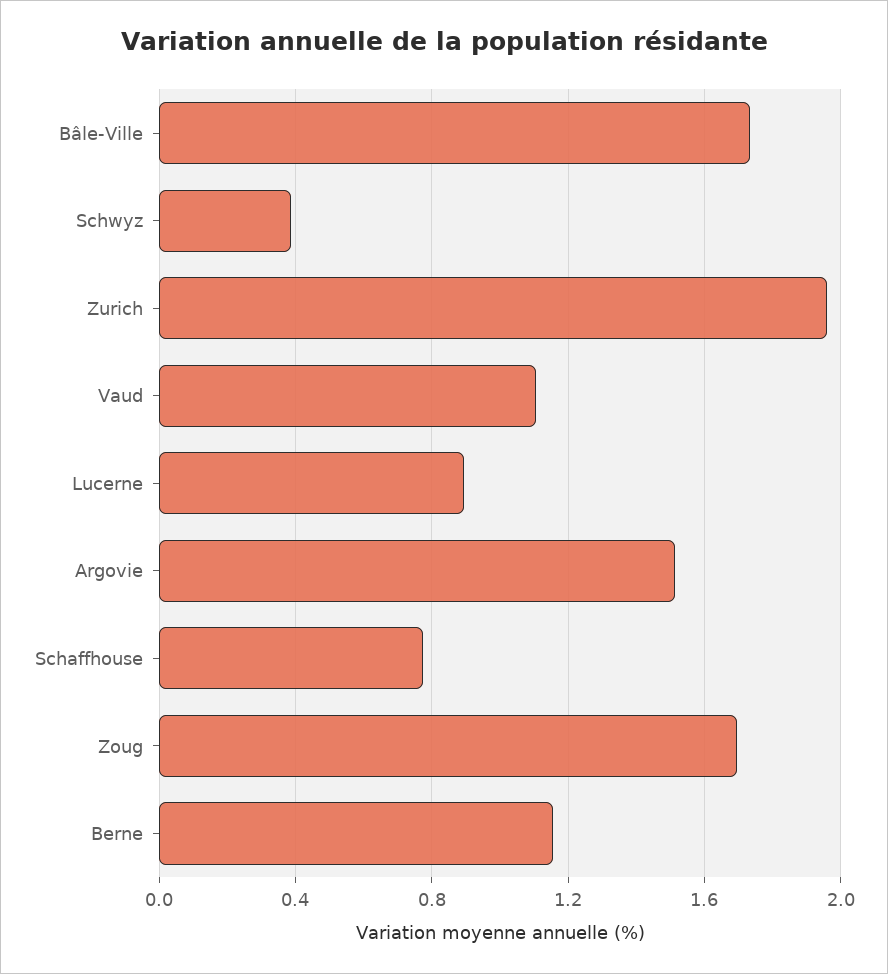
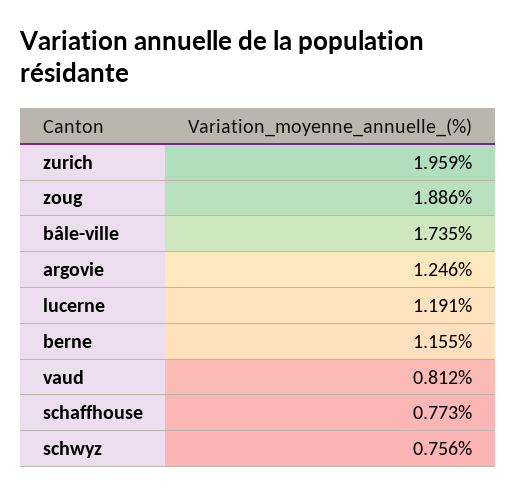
  {
    "Bâle-Ville": 1.735,
-   "Schwyz": 0.4,
+   "Schwyz": 0.756,
    "Zurich": 1.959,
-   "Vaud": 1.1,
+   "Vaud": 0.812,
-   "Lucerne": 0.9,
+   "Lucerne": 1.191,
-   "Argovie": 1.5,
+   "Argovie": 1.246,
    "Schaffhouse": 0.773,
-   "Zoug": 1.7,
+   "Zoug": 1.886,
    "Berne": 1.155
  }

